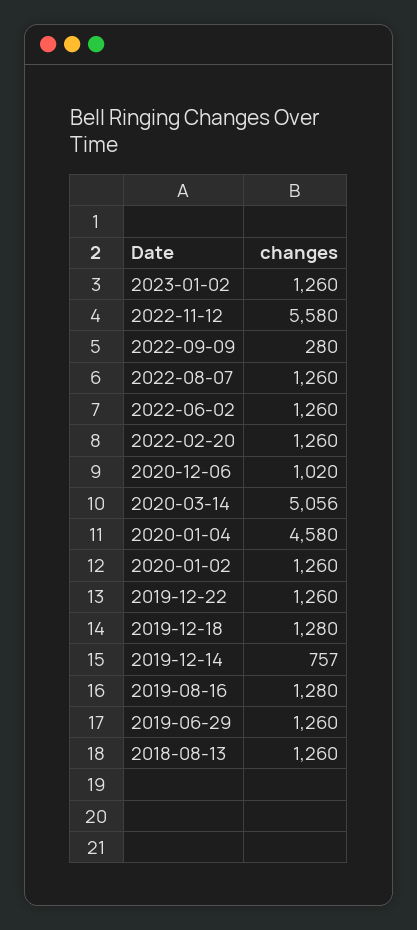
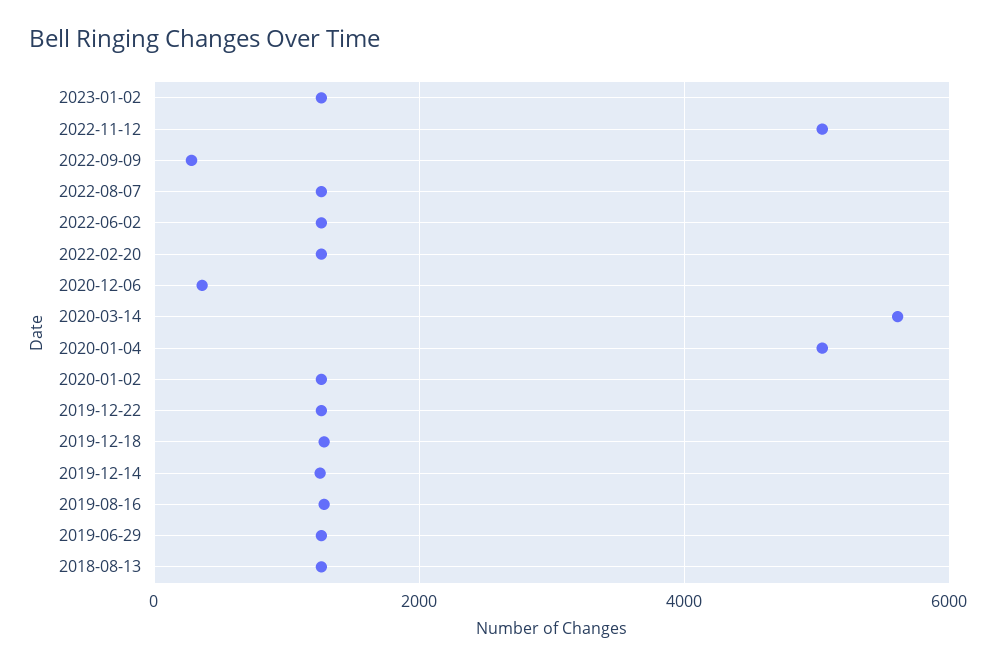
  {
    "2023-01-02": 1260,
-   "2022-11-12": 5580,
+   "2022-11-12": 5000,
    "2022-09-09": 280,
    "2022-08-07": 1260,
    "2022-06-02": 1260,
    "2022-02-20": 1260,
-   "2020-12-06": 1020,
+   "2020-12-06": 400,
-   "2020-03-14": 5056,
+   "2020-03-14": 5600,
-   "2020-01-04": 4580,
+   "2020-01-04": 5000,
    "2020-01-02": 1260,
    "2019-12-22": 1260,
    "2019-12-18": 1280,
-   "2019-12-14": 757,
+   "2019-12-14": 1200,
    "2019-08-16": 1280,
    "2019-06-29": 1260,
    "2018-08-13": 1260
  }

